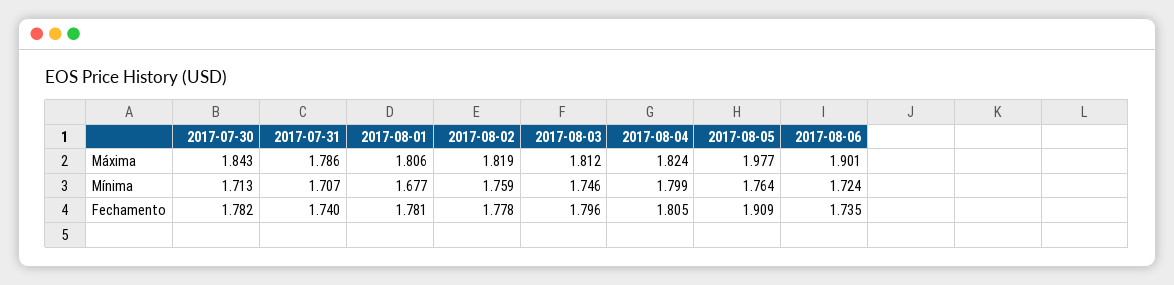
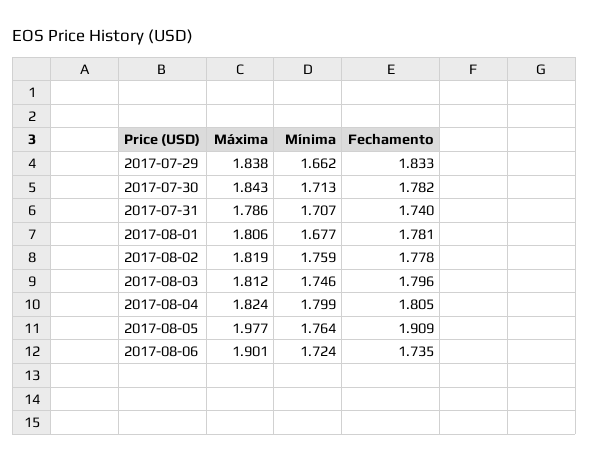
  {
    "2017-07-30": {
      "Máxima": 1.843,
      "Mínima": 1.713,
      "Fechamento": 1.782
    },
    "2017-07-31": {
      "Máxima": 1.786,
      "Mínima": 1.707,
      "Fechamento": 1.74
    },
    "2017-08-01": {
      "Máxima": 1.806,
      "Mínima": 1.677,
      "Fechamento": 1.781
    },
    "2017-08-02": {
      "Máxima": 1.819,
      "Mínima": 1.759,
      "Fechamento": 1.778
    },
    "2017-08-03": {
      "Máxima": 1.812,
      "Mínima": 1.746,
      "Fechamento": 1.796
    },
    "2017-08-04": {
      "Máxima": 1.824,
      "Mínima": 1.799,
      "Fechamento": 1.805
    },
    "2017-08-05": {
      "Máxima": 1.977,
      "Mínima": 1.764,
      "Fechamento": 1.909
    },
    "2017-08-06": {
      "Máxima": 1.901,
      "Mínima": 1.724,
      "Fechamento": 1.735
-   }
+   },
+   "2017-07-29": {
+     "Máxima": 1.838,
+     "Mínima": 1.662,
+     "Fechamento": 1.833
+   }
  }

